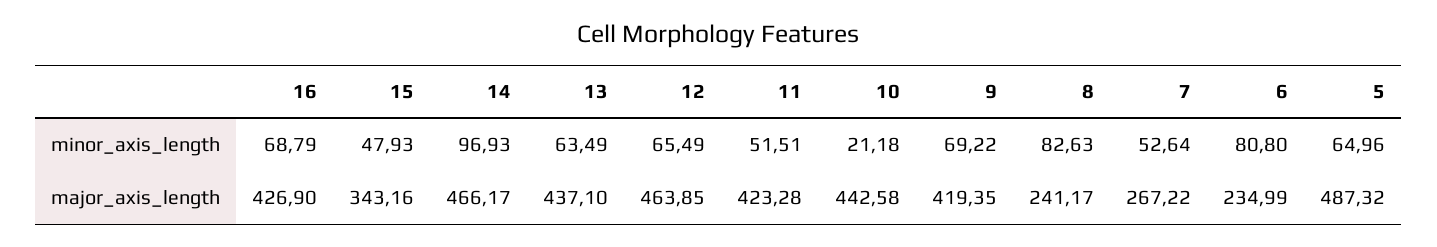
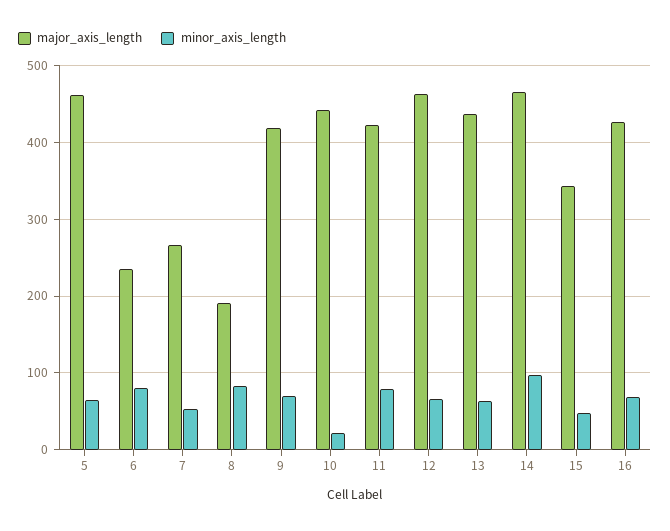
  {
    "minor_axis_length": {
      "16": 68.79,
      "15": 47.93,
      "14": 96.93,
      "13": 63.49,
      "12": 65.49,
-     "11": 51.51,
+     "11": 80,
      "10": 21.18,
      "9": 69.22,
      "8": 82.63,
      "7": 52.64,
      "6": 80.8,
      "5": 64.96
    },
    "major_axis_length": {
      "16": 426.9,
      "15": 343.16,
      "14": 466.17,
      "13": 437.1,
      "12": 463.85,
      "11": 423.28,
      "10": 442.58,
      "9": 419.35,
-     "8": 241.17,
+     "8": 190,
      "7": 267.22,
      "6": 234.99,
-     "5": 487.32
+     "5": 460
    }
  }

